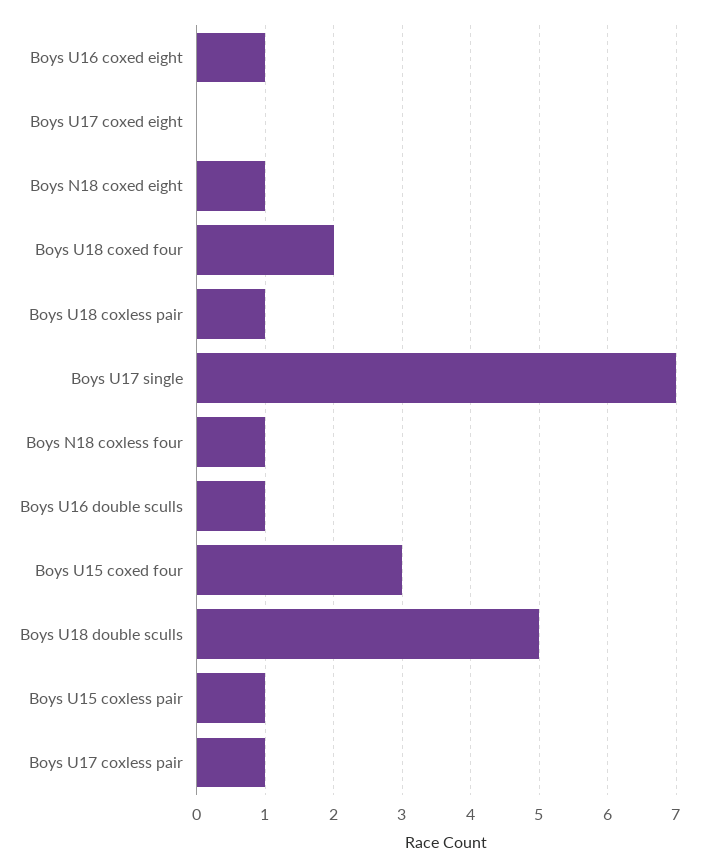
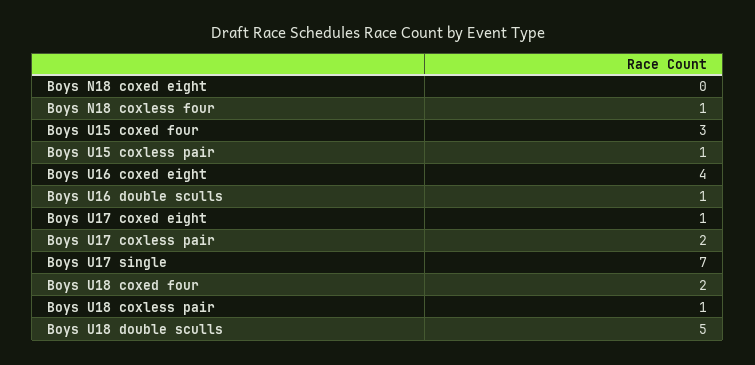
  {
-   "Boys U16 coxed eight": 1,
+   "Boys U16 coxed eight": 4,
-   "Boys U17 coxed eight": 0,
+   "Boys U17 coxed eight": 1,
-   "Boys N18 coxed eight": 1,
+   "Boys N18 coxed eight": 0,
    "Boys U18 coxed four": 2,
    "Boys U18 coxless pair": 1,
    "Boys U17 single": 7,
    "Boys N18 coxless four": 1,
    "Boys U16 double sculls": 1,
    "Boys U15 coxed four": 3,
    "Boys U18 double sculls": 5,
    "Boys U15 coxless pair": 1,
-   "Boys U17 coxless pair": 1
+   "Boys U17 coxless pair": 2
  }

